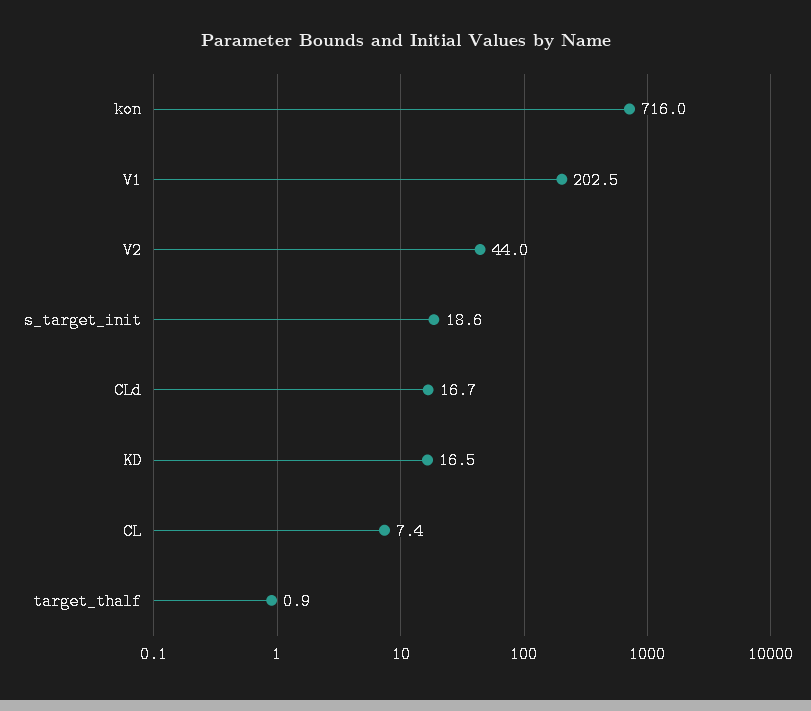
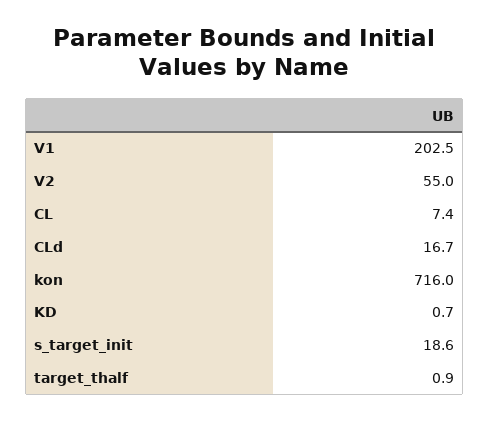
  {
    "kon": 716,
    "V1": 202.5,
-   "V2": 44,
+   "V2": 55,
    "s_target_init": 18.6,
    "CLd": 16.7,
-   "KD": 16.5,
+   "KD": 0.7,
    "CL": 7.4,
    "target_thalf": 0.9
  }

